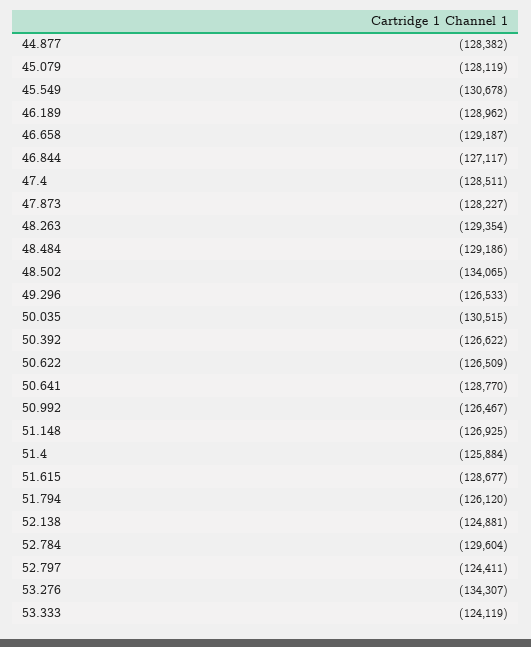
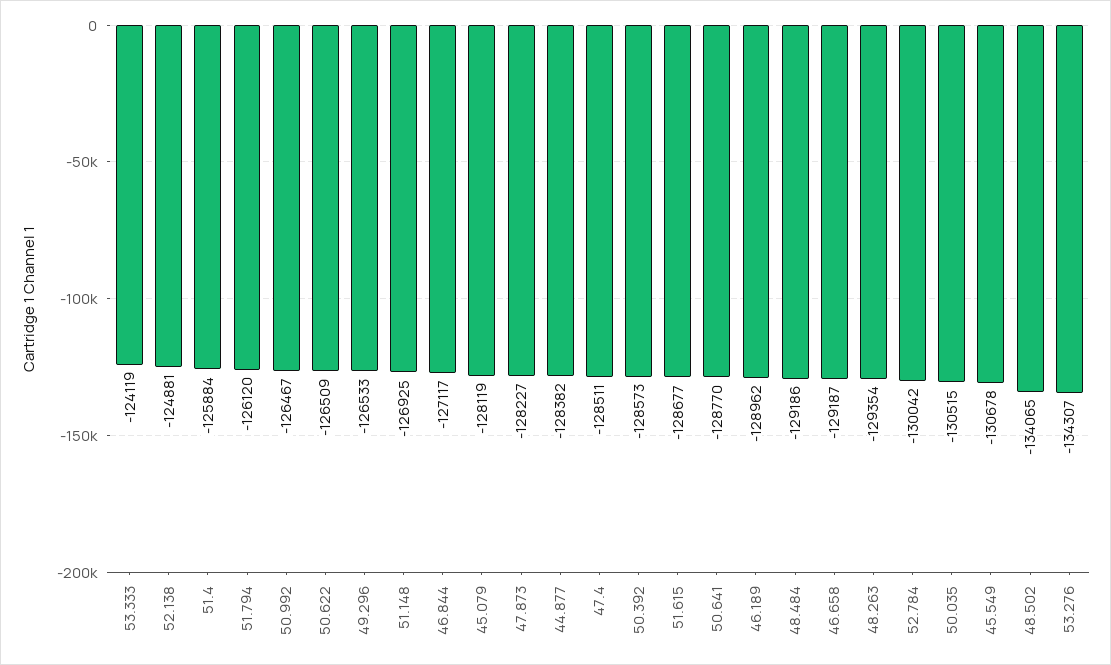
  {
    "44.877": -128382,
    "45.079": -128119,
    "45.549": -130678,
    "46.189": -128962,
    "46.658": -129187,
    "46.844": -127117,
    "47.4": -128511,
    "47.873": -128227,
    "48.263": -129354,
    "48.484": -129186,
    "48.502": -134065,
    "49.296": -126533,
    "50.035": -130515,
-   "50.392": -126622,
+   "50.392": -128573,
    "50.622": -126509,
    "50.641": -128770,
    "50.992": -126467,
    "51.148": -126925,
    "51.4": -125884,
    "51.615": -128677,
    "51.794": -126120,
    "52.138": -124881,
-   "52.784": -129604,
+   "52.784": -130042,
-   "52.797": -124411,
    "53.276": -134307,
    "53.333": -124119
  }

